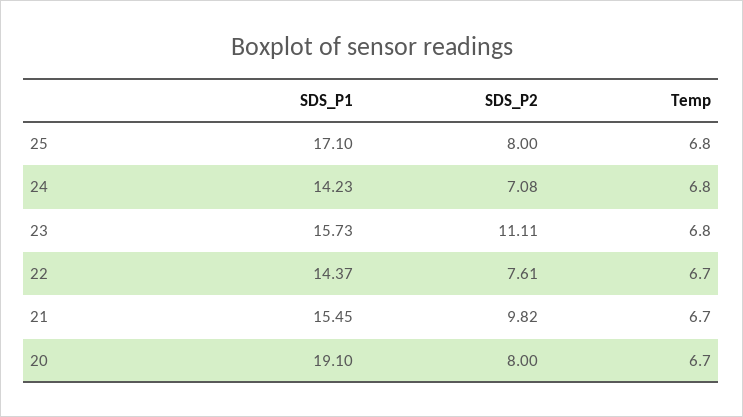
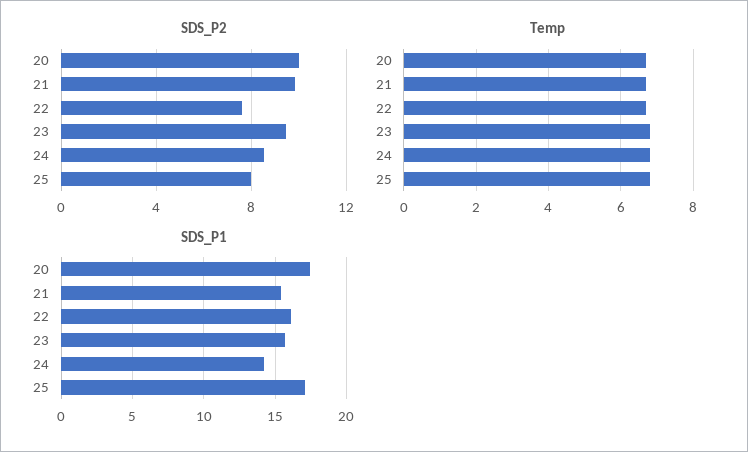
  {
    "SDS_P1": {
      "25": 17.1,
      "24": 14.23,
      "23": 15.73,
-     "22": 14.37,
+     "22": 16,
      "21": 15.45,
-     "20": 19.1
+     "20": 17.5
    },
    "SDS_P2": {
      "25": 8,
-     "24": 7.08,
+     "24": 8.5,
-     "23": 11.11,
+     "23": 9.5,
      "22": 7.61,
      "21": 9.82,
-     "20": 8
+     "20": 10
    },
    "Temp": {
      "25": 6.8,
      "24": 6.8,
      "23": 6.8,
      "22": 6.7,
      "21": 6.7,
      "20": 6.7
    }
  }

